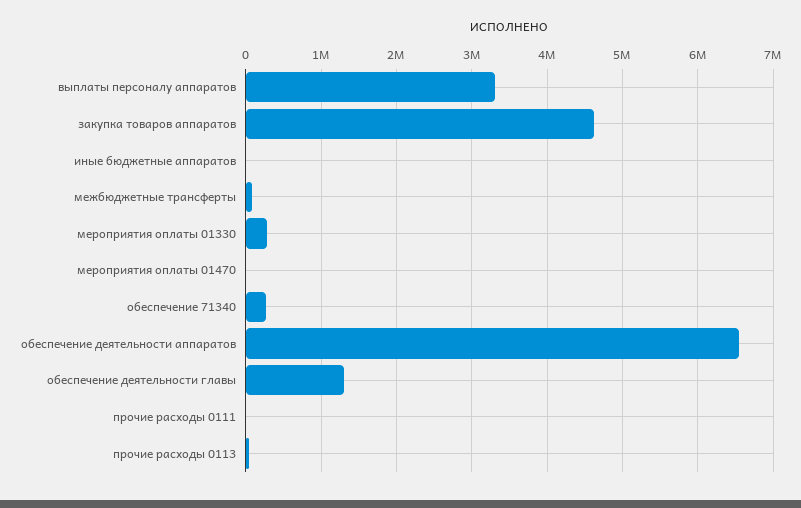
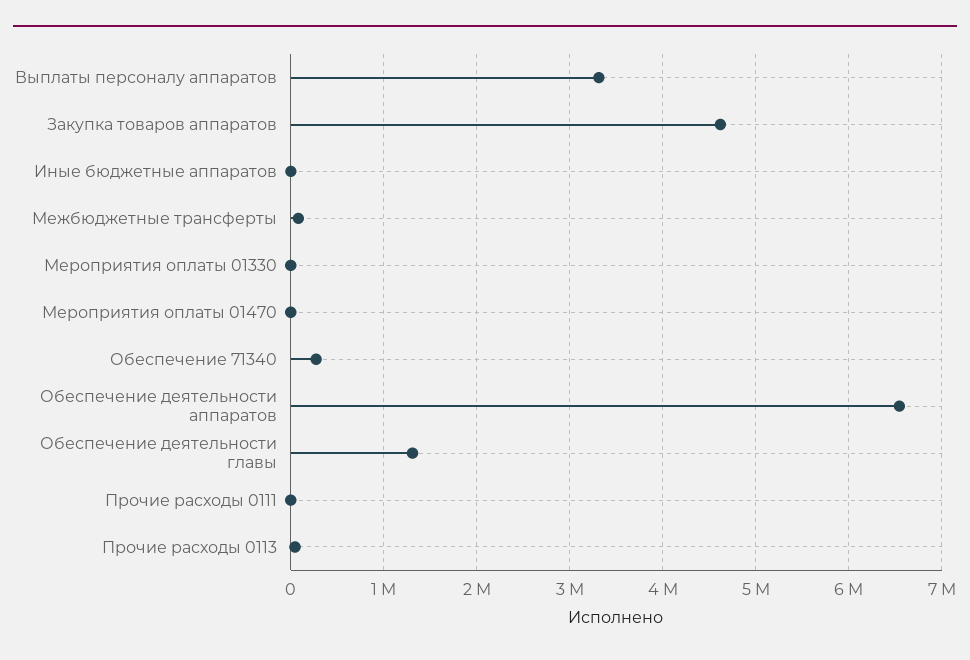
  {
    "выплаты персоналу аппаратов": 3300000,
    "закупка товаров аппаратов": 4600000,
    "иные бюджетные аппаратов": 0,
    "межбюджетные трансферты": 100000,
-   "мероприятия оплаты 01330": 300000,
+   "мероприятия оплаты 01330": 0,
    "мероприятия оплаты 01470": 0,
    "обеспечение 71340": 300000,
    "обеспечение деятельности аппаратов": 6500000,
    "обеспечение деятельности главы": 1300000,
    "прочие расходы 0111": 0,
    "прочие расходы 0113": 0
  }

